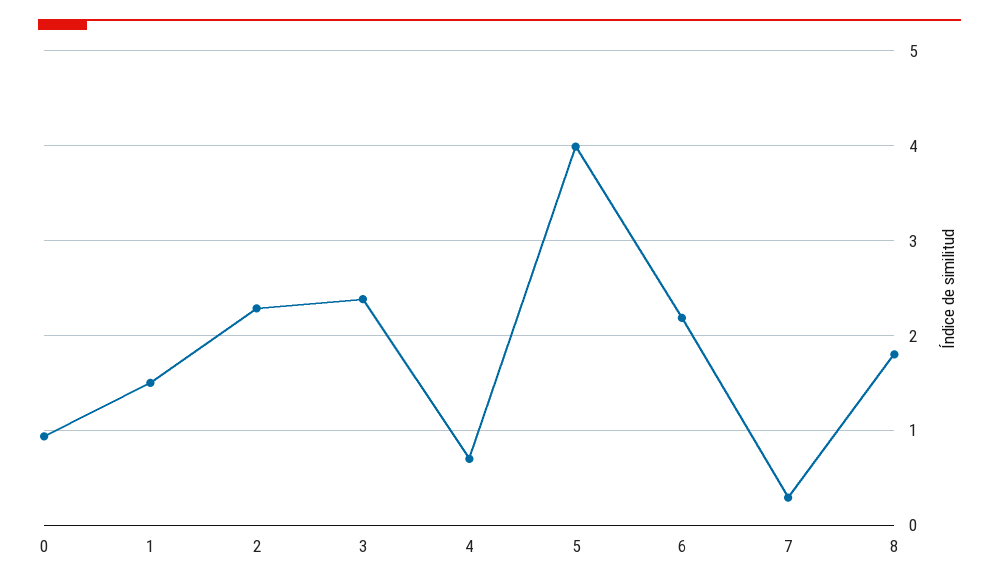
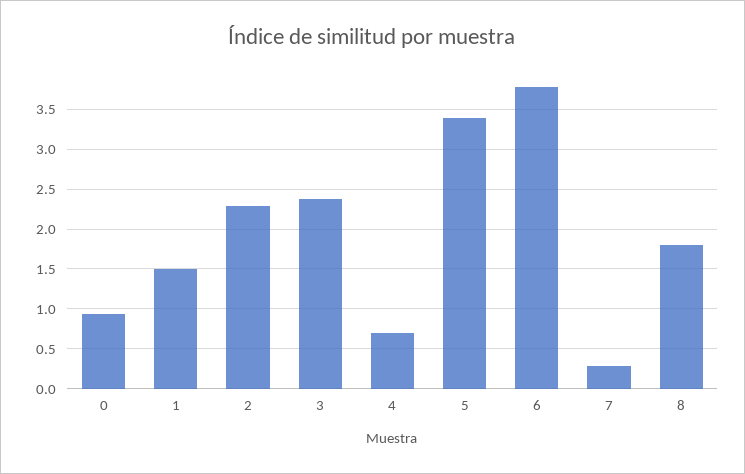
  {
    "0": 0.9,
    "1": 1.5,
    "2": 2.3,
    "3": 2.4,
    "4": 0.7,
-   "5": 4,
+   "5": 3.4,
-   "6": 2.2,
+   "6": 3.8,
    "7": 0.3,
    "8": 1.8
  }

